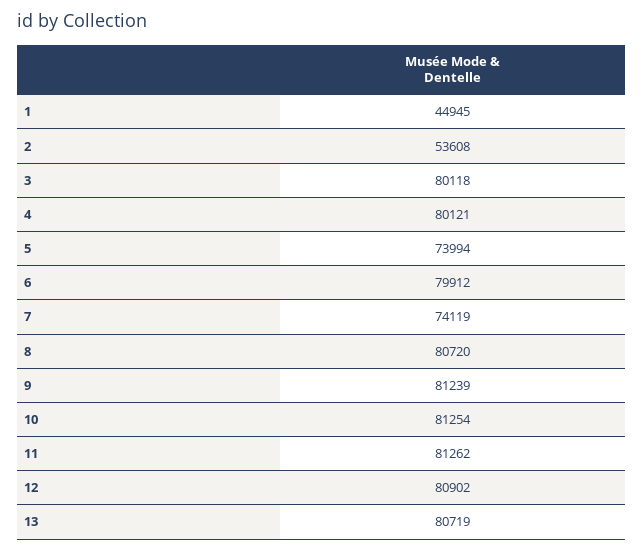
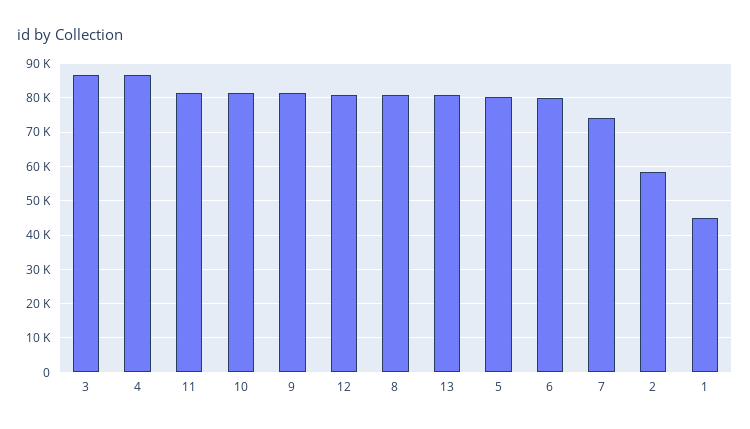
  {
    "1": 44945,
-   "2": 53608,
+   "2": 58000,
-   "3": 80118,
+   "3": 86000,
-   "4": 80121,
+   "4": 86000,
-   "5": 73994,
+   "5": 80000,
    "6": 79912,
    "7": 74119,
    "8": 80720,
    "9": 81239,
    "10": 81254,
    "11": 81262,
    "12": 80902,
    "13": 80719
  }

